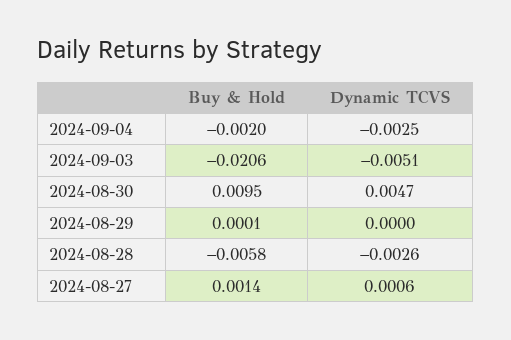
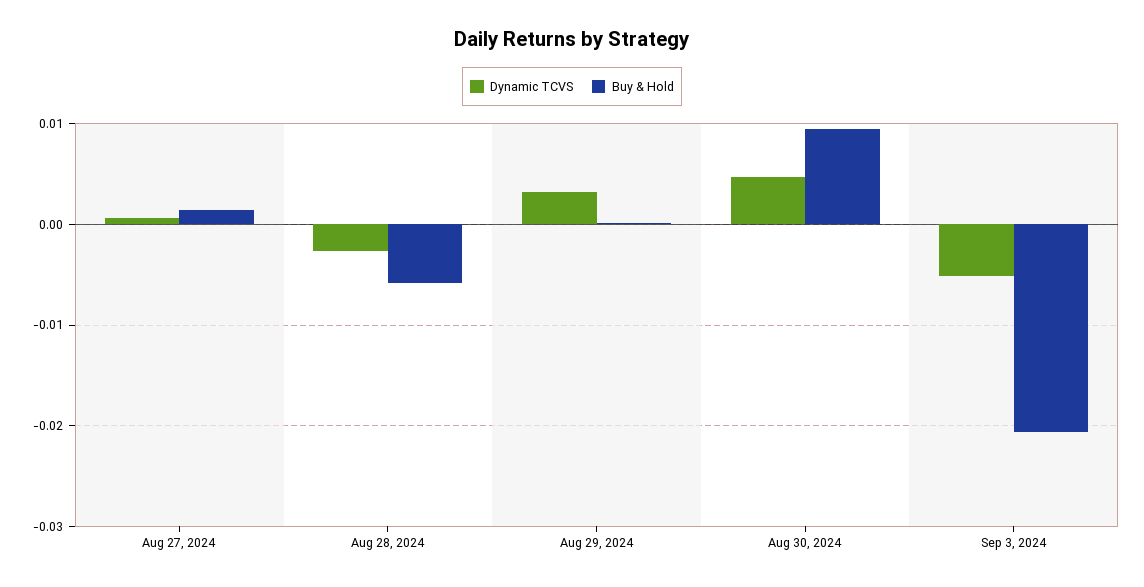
  {
    "Buy & Hold": {
-     "2024-09-04": -0.002,
      "2024-09-03": -0.0206,
      "2024-08-30": 0.0095,
      "2024-08-29": 0.0001,
      "2024-08-28": -0.0058,
      "2024-08-27": 0.0014
    },
    "Dynamic TCVS": {
-     "2024-09-04": -0.0025,
      "2024-09-03": -0.0051,
      "2024-08-30": 0.0047,
-     "2024-08-29": 0,
+     "2024-08-29": 0.003,
      "2024-08-28": -0.0026,
      "2024-08-27": 0.0006
    }
  }

